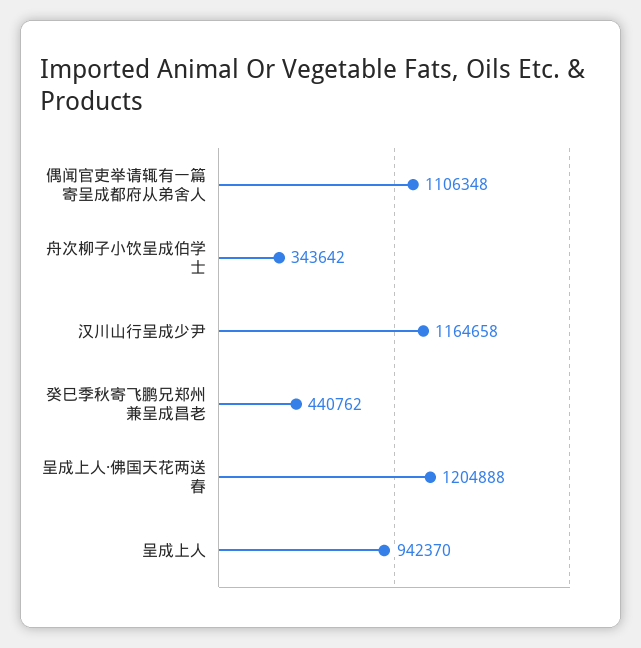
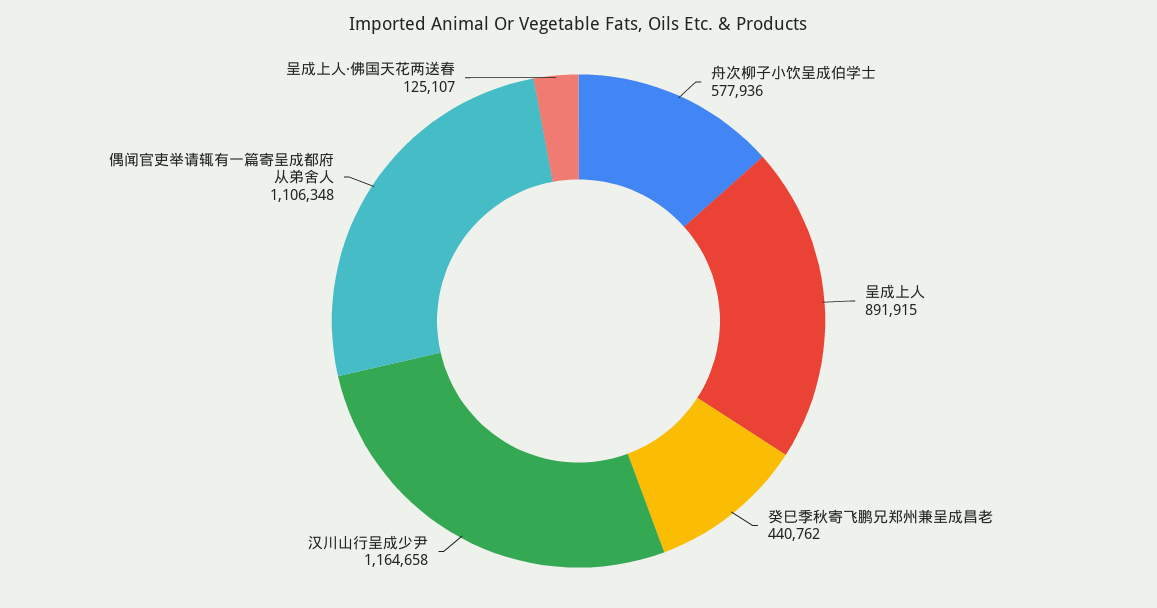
  {
    "偶闻官吏举请辄有一篇寄呈成都府从弟舍人": 1106348,
-   "舟次柳子小饮呈成伯学士": 343642,
+   "舟次柳子小饮呈成伯学士": 577936,
    "汉川山行呈成少尹": 1164658,
    "癸巳季秋寄飞鹏兄郑州兼呈成昌老": 440762,
-   "呈成上人·佛国天花两送春": 1204888,
+   "呈成上人·佛国天花两送春": 125107,
-   "呈成上人": 942370
+   "呈成上人": 891915
  }

